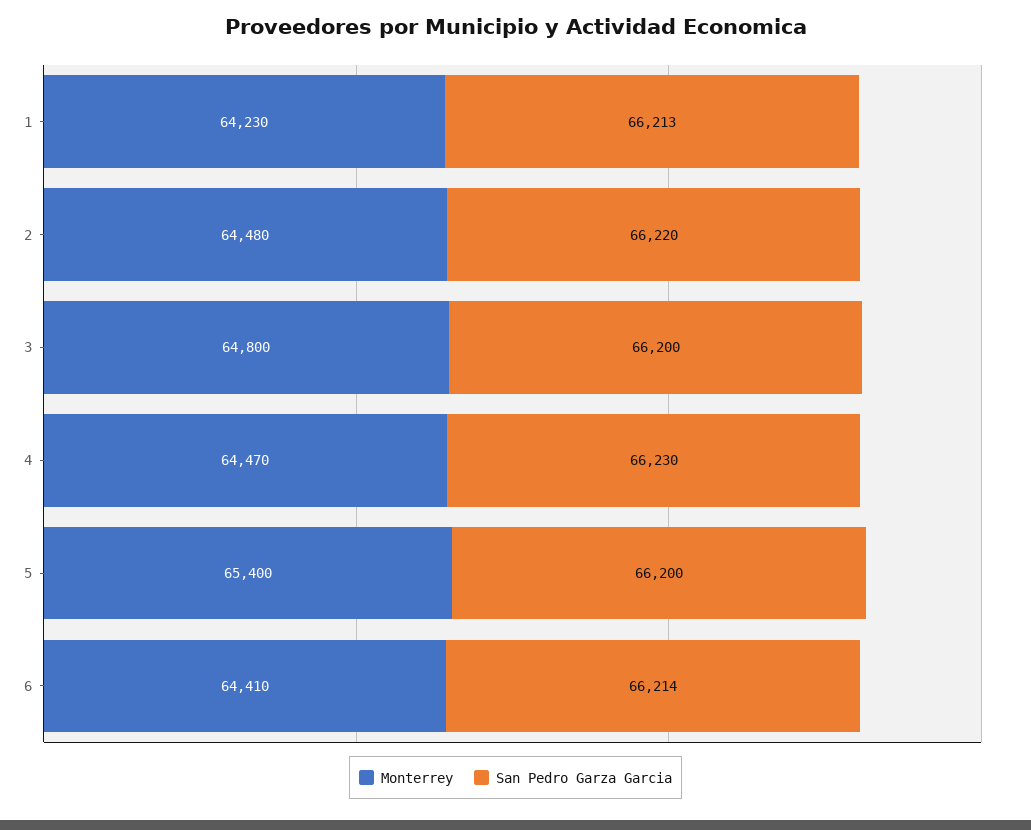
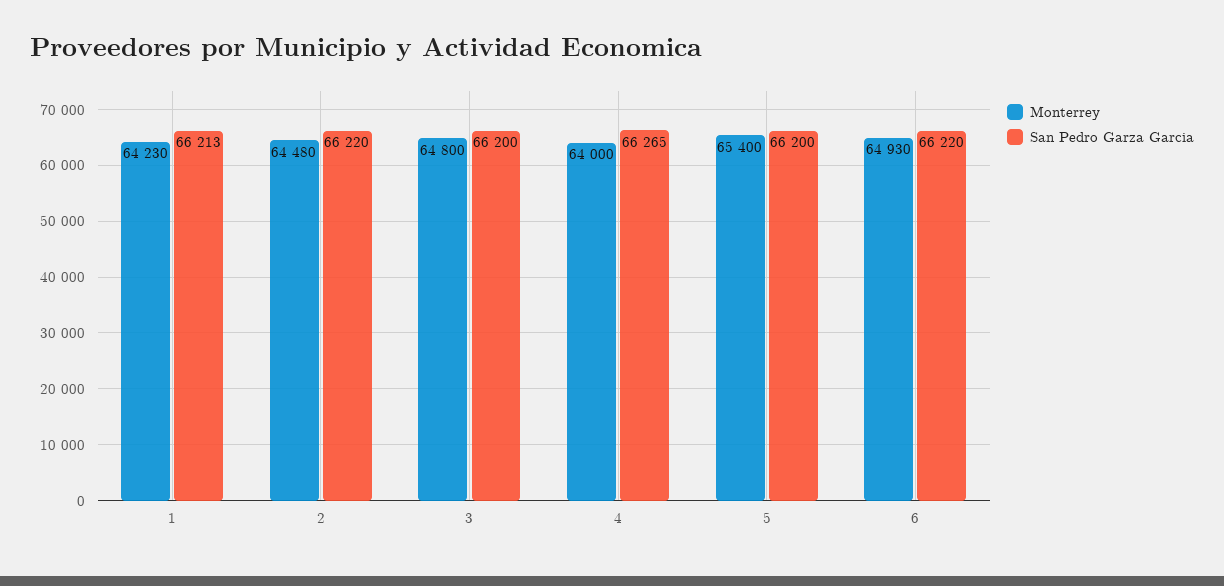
  {
    "Monterrey": {
      "1": 64230,
      "2": 64480,
      "3": 64800,
-     "4": 64470,
+     "4": 64000,
      "5": 65400,
-     "6": 64410
+     "6": 64930
    },
    "San Pedro Garza Garcia": {
      "1": 66213,
      "2": 66220,
      "3": 66200,
-     "4": 66230,
+     "4": 66265,
      "5": 66200,
-     "6": 66214
+     "6": 66220
    }
  }

